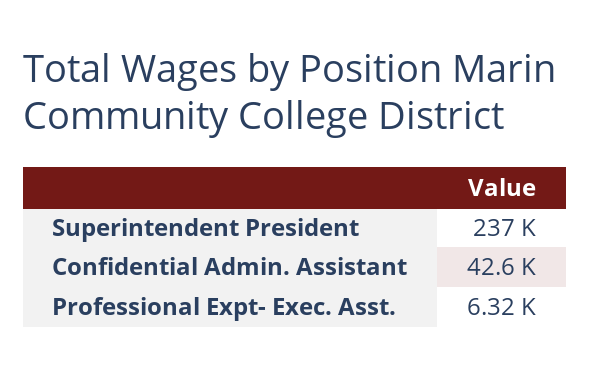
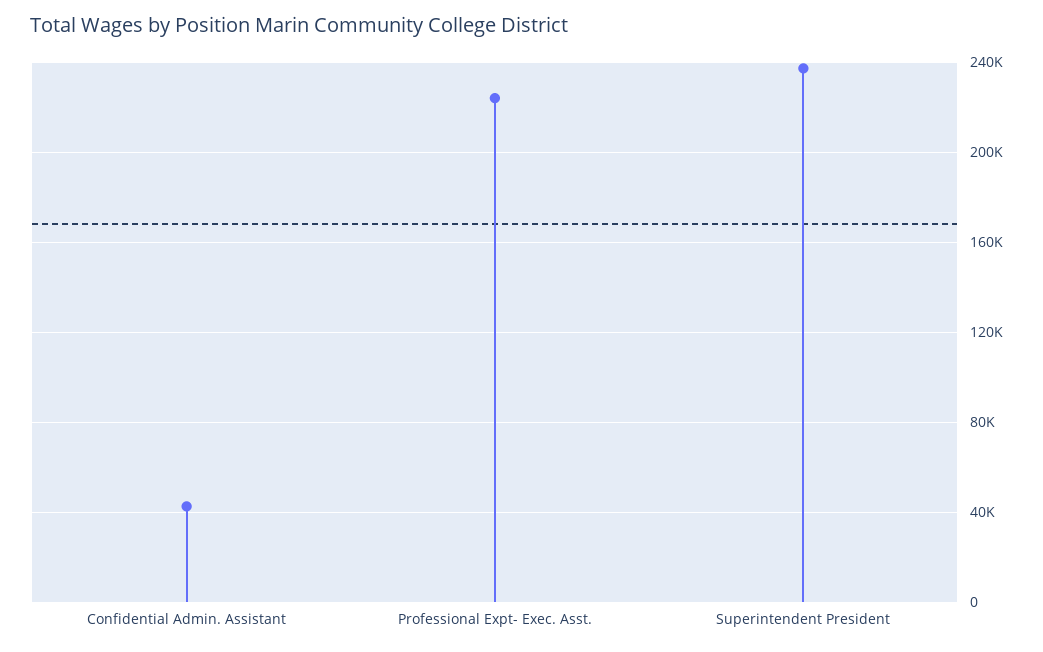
  {
    "Superintendent President": 237000,
    "Confidential Admin. Assistant": 42600,
-   "Professional Expt- Exec. Asst.": 6320
+   "Professional Expt- Exec. Asst.": 225000
  }

